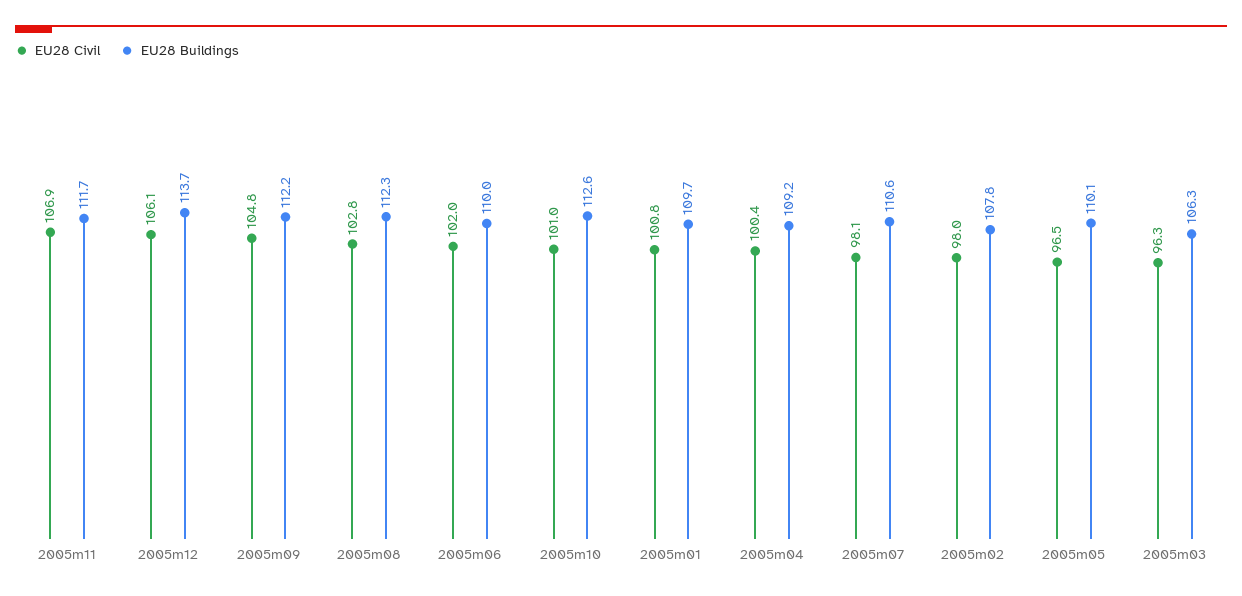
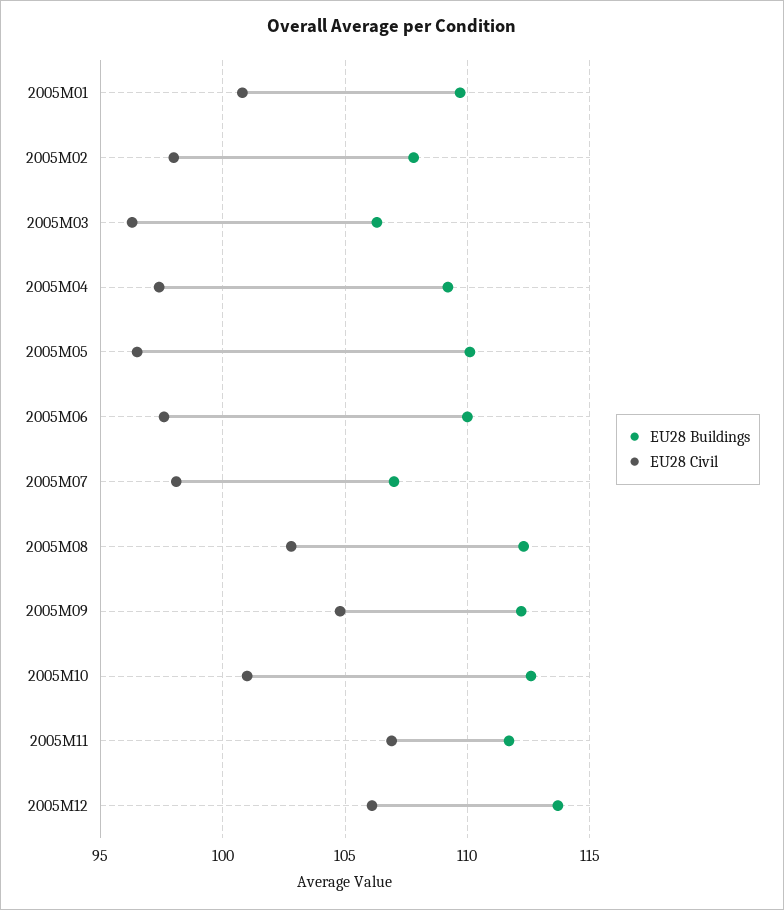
  {
    "EU28 Civil": {
      "2005m11": 106.9,
      "2005m12": 106.1,
      "2005m09": 104.8,
      "2005m08": 102.8,
-     "2005m06": 102,
+     "2005m06": 97.5,
      "2005m10": 101,
      "2005m01": 100.8,
-     "2005m04": 100.4,
+     "2005m04": 97.5,
      "2005m07": 98.1,
      "2005m02": 98,
      "2005m05": 96.5,
      "2005m03": 96.3
    },
    "EU28 Buildings": {
      "2005m11": 111.7,
      "2005m12": 113.7,
      "2005m09": 112.2,
      "2005m08": 112.3,
      "2005m06": 110,
      "2005m10": 112.6,
      "2005m01": 109.7,
      "2005m04": 109.2,
-     "2005m07": 110.6,
+     "2005m07": 107,
      "2005m02": 107.8,
      "2005m05": 110.1,
      "2005m03": 106.3
    }
  }

